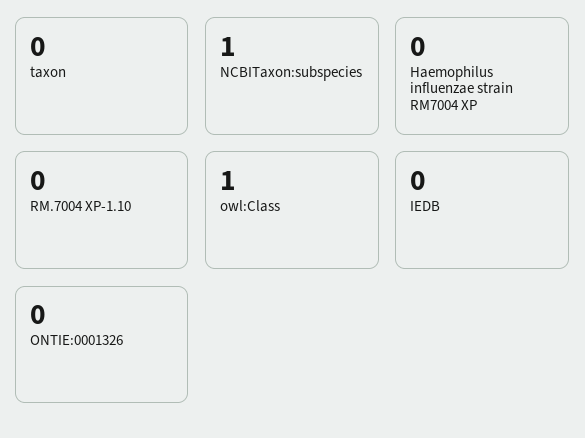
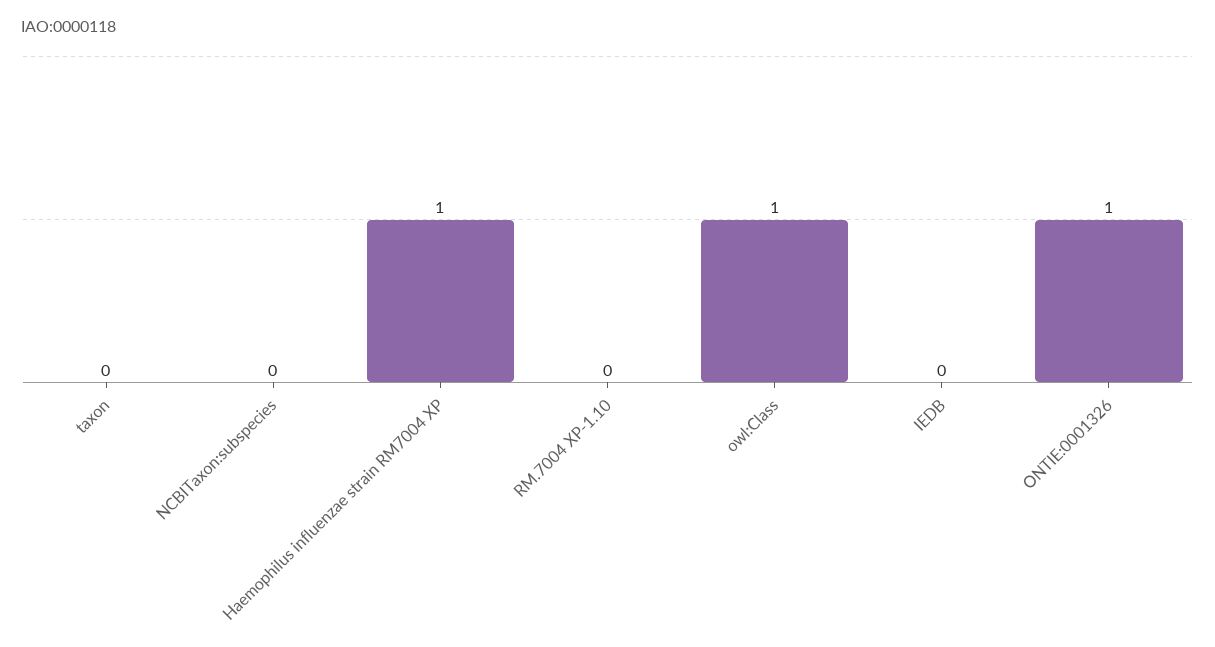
  {
    "taxon": 0,
-   "NCBITaxon:subspecies": 1,
+   "NCBITaxon:subspecies": 0,
-   "Haemophilus influenzae strain RM7004 XP": 0,
+   "Haemophilus influenzae strain RM7004 XP": 1,
    "RM.7004 XP-1.10": 0,
    "owl:Class": 1,
    "IEDB": 0,
-   "ONTIE:0001326": 0
+   "ONTIE:0001326": 1
  }

